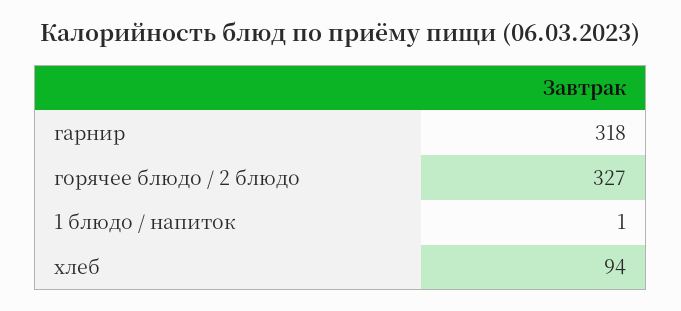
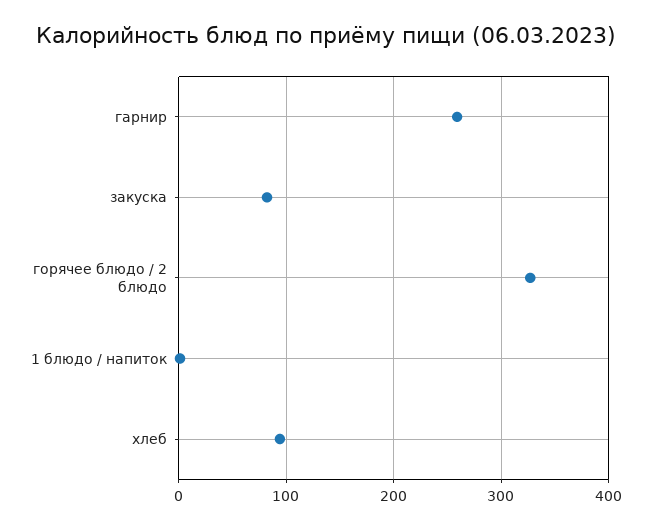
  {
-   "гарнир": 318,
+   "гарнир": 260,
    "горячее блюдо / 2 блюдо": 327,
    "1 блюдо / напиток": 1,
-   "хлеб": 94
+   "хлеб": 94,
+   "закуска": 80
  }

